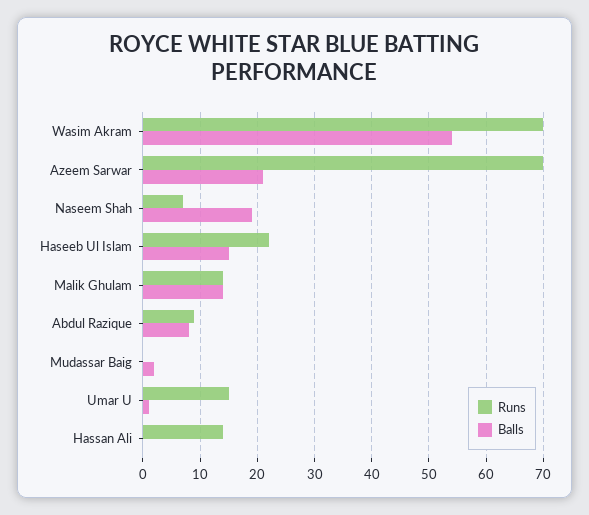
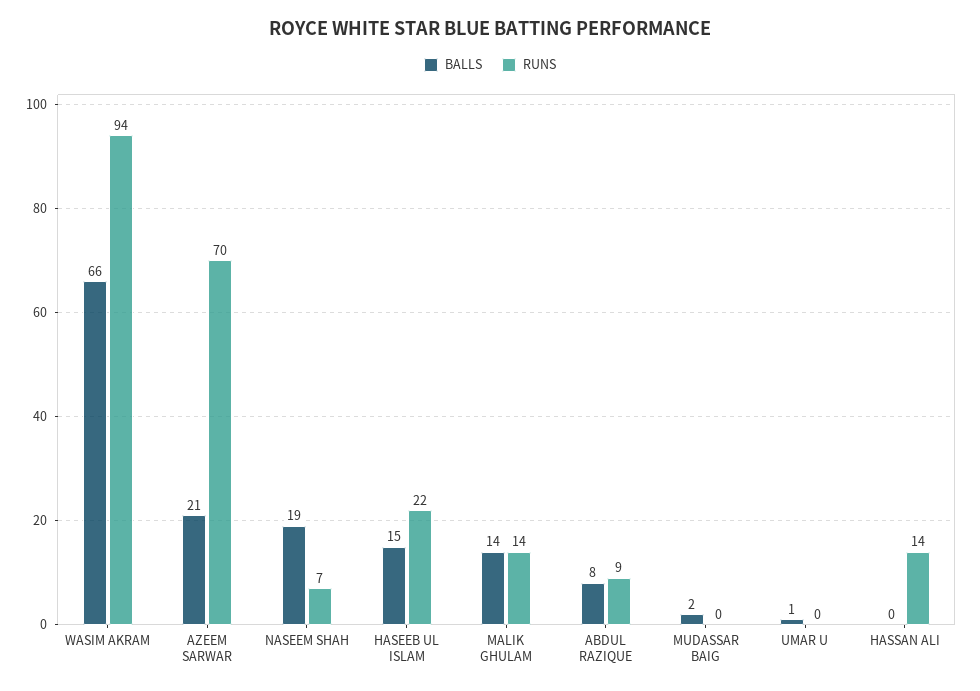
  {
    "Runs": {
-     "Wasim Akram": 70,
+     "Wasim Akram": 94,
      "Azeem Sarwar": 70,
      "Naseem Shah": 7,
      "Haseeb Ul Islam": 22,
      "Malik Ghulam": 14,
      "Abdul Razique": 9,
      "Mudassar Baig": 0,
-     "Umar U": 15,
+     "Umar U": 0,
      "Hassan Ali": 14
    },
    "Balls": {
-     "Wasim Akram": 55,
+     "Wasim Akram": 66,
      "Azeem Sarwar": 21,
      "Naseem Shah": 19,
      "Haseeb Ul Islam": 15,
      "Malik Ghulam": 14,
      "Abdul Razique": 8,
      "Mudassar Baig": 2,
      "Umar U": 1,
      "Hassan Ali": 0
    }
  }

